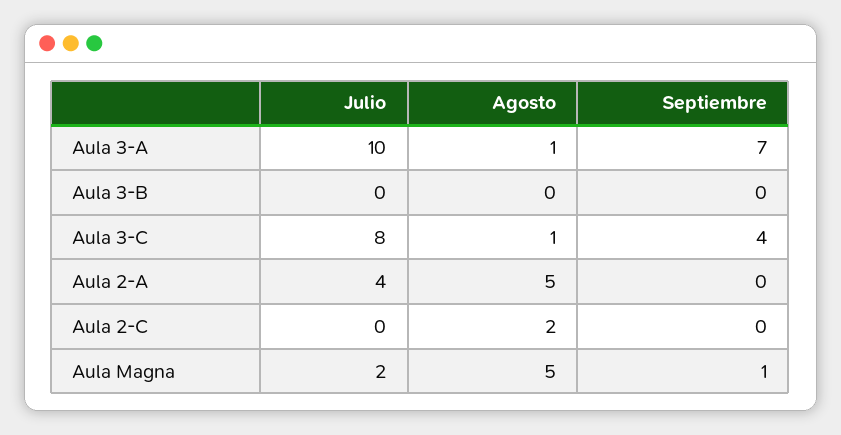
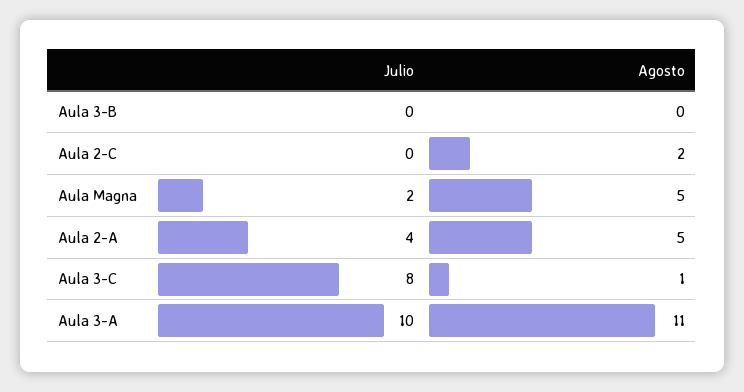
  {
    "Julio": {
      "Aula 3-A": 10,
      "Aula 3-B": 0,
      "Aula 3-C": 8,
      "Aula 2-A": 4,
      "Aula 2-C": 0,
      "Aula Magna": 2
    },
    "Agosto": {
-     "Aula 3-A": 1,
+     "Aula 3-A": 11,
      "Aula 3-B": 0,
      "Aula 3-C": 1,
      "Aula 2-A": 5,
      "Aula 2-C": 2,
      "Aula Magna": 5
-   },
+   }
-   "Septiembre": {
-     "Aula 3-A": 7,
-     "Aula 3-B": 0,
-     "Aula 3-C": 4,
-     "Aula 2-A": 0,
-     "Aula 2-C": 0,
-     "Aula Magna": 1
-   }
  }

